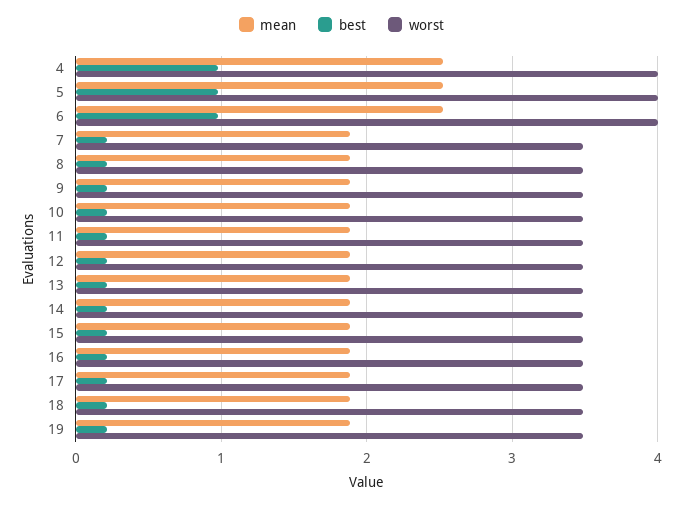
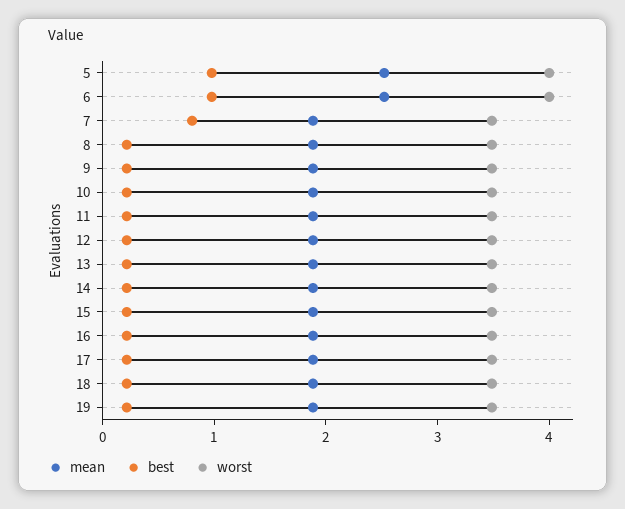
  {
    "mean": {
-     "4": 2.5,
      "5": 2.5,
      "6": 2.5,
      "7": 1.9,
      "8": 1.9,
      "9": 1.9,
      "10": 1.9,
      "11": 1.9,
      "12": 1.9,
      "13": 1.9,
      "14": 1.9,
      "15": 1.9,
      "16": 1.9,
      "17": 1.9,
      "18": 1.9,
      "19": 1.9
    },
    "best": {
-     "4": 1,
      "5": 1,
      "6": 1,
-     "7": 0.2,
+     "7": 0.8,
      "8": 0.2,
      "9": 0.2,
      "10": 0.2,
      "11": 0.2,
      "12": 0.2,
      "13": 0.2,
      "14": 0.2,
      "15": 0.2,
      "16": 0.2,
      "17": 0.2,
      "18": 0.2,
      "19": 0.2
    },
    "worst": {
-     "4": 4,
      "5": 4,
      "6": 4,
      "7": 3.5,
      "8": 3.5,
      "9": 3.5,
      "10": 3.5,
      "11": 3.5,
      "12": 3.5,
      "13": 3.5,
      "14": 3.5,
      "15": 3.5,
      "16": 3.5,
      "17": 3.5,
      "18": 3.5,
      "19": 3.5
    }
  }

